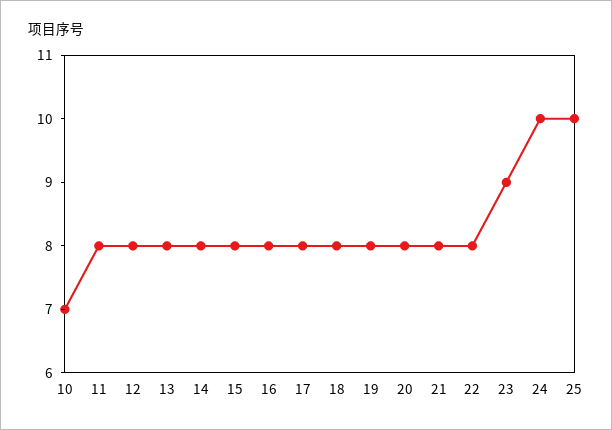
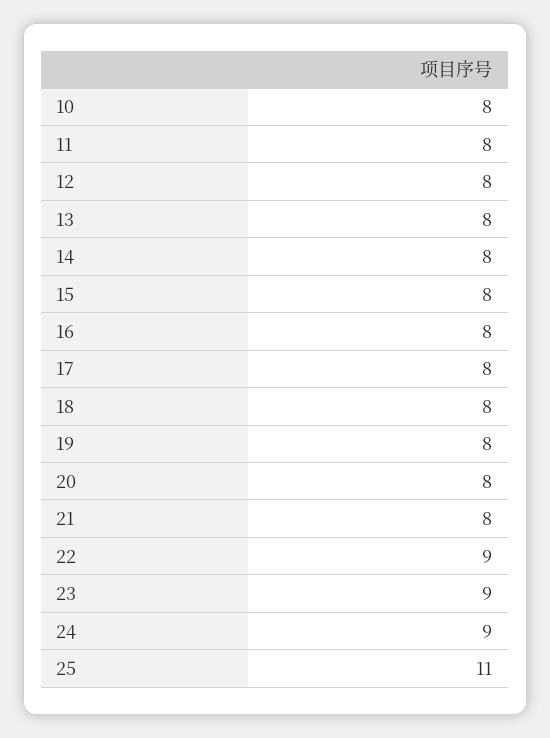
  {
-   "10": 7,
+   "10": 8,
    "11": 8,
    "12": 8,
    "13": 8,
    "14": 8,
    "15": 8,
    "16": 8,
    "17": 8,
    "18": 8,
    "19": 8,
    "20": 8,
    "21": 8,
-   "22": 8,
+   "22": 9,
    "23": 9,
-   "24": 10,
+   "24": 9,
-   "25": 10
+   "25": 11
  }

